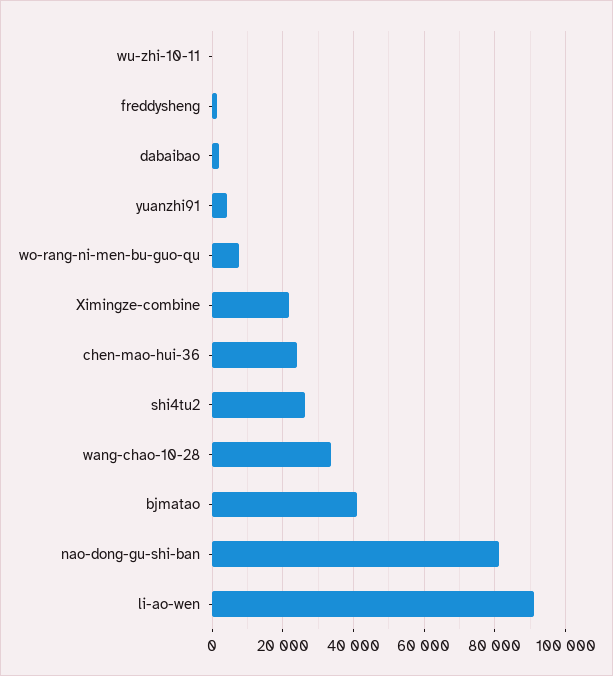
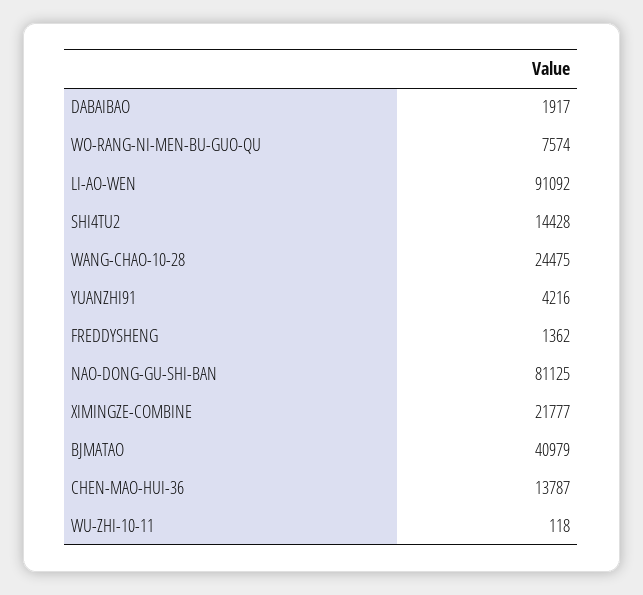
  {
    "wu-zhi-10-11": 118,
    "freddysheng": 1362,
    "dabaibao": 1917,
    "yuanzhi91": 4216,
    "wo-rang-ni-men-bu-guo-qu": 7574,
    "Ximingze-combine": 21777,
-   "chen-mao-hui-36": 24000,
+   "chen-mao-hui-36": 13787,
-   "shi4tu2": 26000,
+   "shi4tu2": 14428,
-   "wang-chao-10-28": 34000,
+   "wang-chao-10-28": 24475,
    "bjmatao": 40979,
    "nao-dong-gu-shi-ban": 81125,
    "li-ao-wen": 91092
  }

